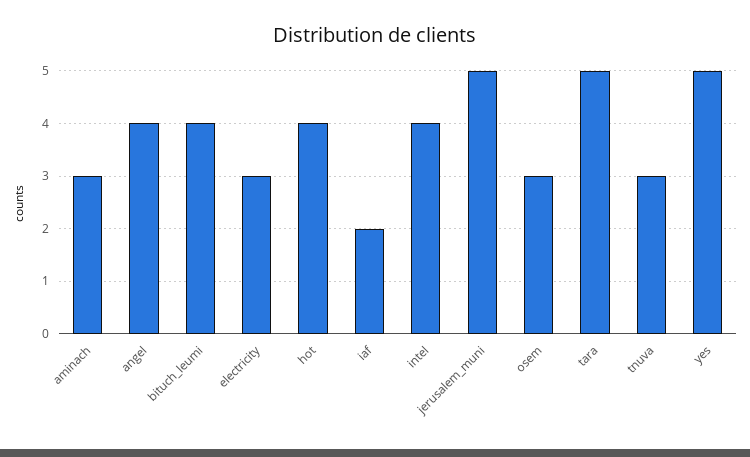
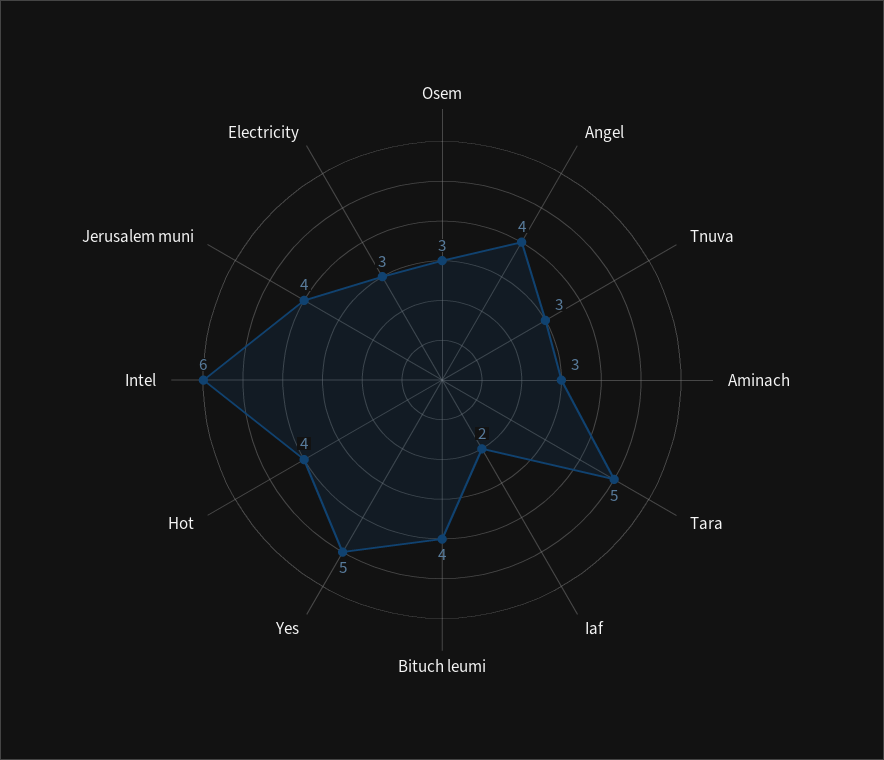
  {
    "aminach": 3,
    "angel": 4,
    "bituch_leumi": 4,
    "electricity": 3,
    "hot": 4,
    "iaf": 2,
-   "intel": 4,
+   "intel": 6,
-   "jerusalem_muni": 5,
+   "jerusalem_muni": 4,
    "osem": 3,
    "tara": 5,
    "tnuva": 3,
    "yes": 5
  }

